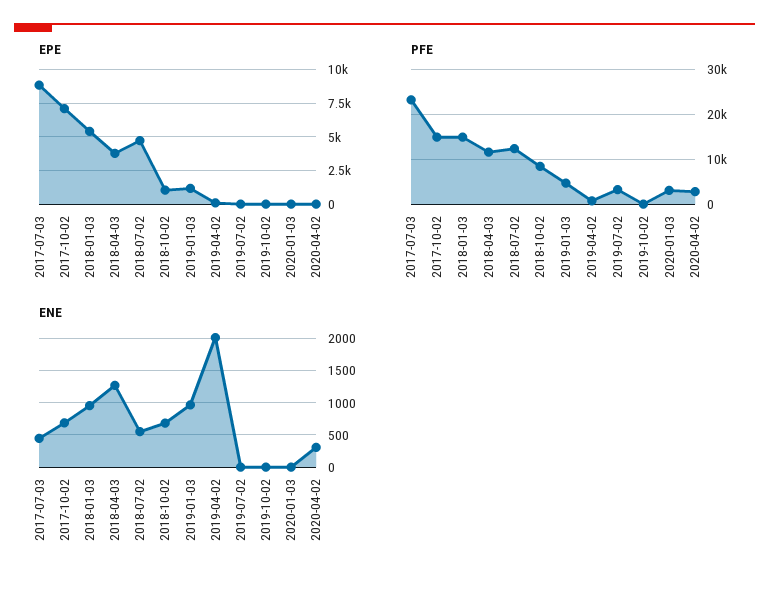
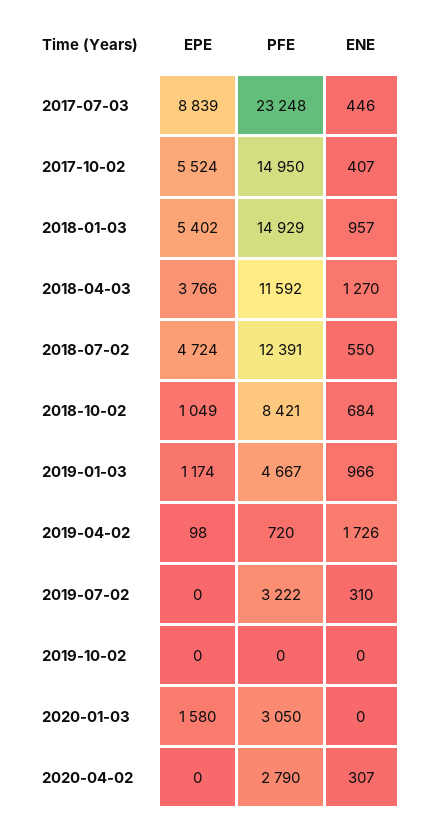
  {
    "EPE": {
      "2017-07-03": 8839,
-     "2017-10-02": 7000,
+     "2017-10-02": 5524,
      "2018-01-03": 5402,
      "2018-04-03": 3766,
      "2018-07-02": 4724,
      "2018-10-02": 1049,
      "2019-01-03": 1174,
      "2019-04-02": 98,
      "2019-07-02": 0,
      "2019-10-02": 0,
-     "2020-01-03": 0,
+     "2020-01-03": 1580,
      "2020-04-02": 0
    },
    "PFE": {
      "2017-07-03": 23248,
      "2017-10-02": 14950,
      "2018-01-03": 14929,
      "2018-04-03": 11592,
      "2018-07-02": 12391,
      "2018-10-02": 8421,
      "2019-01-03": 4667,
      "2019-04-02": 720,
      "2019-07-02": 3222,
      "2019-10-02": 0,
      "2020-01-03": 3050,
      "2020-04-02": 2790
    },
    "ENE": {
      "2017-07-03": 446,
-     "2017-10-02": 700,
+     "2017-10-02": 407,
      "2018-01-03": 957,
      "2018-04-03": 1270,
      "2018-07-02": 550,
      "2018-10-02": 684,
      "2019-01-03": 966,
-     "2019-04-02": 2000,
+     "2019-04-02": 1726,
-     "2019-07-02": 0,
+     "2019-07-02": 310,
      "2019-10-02": 0,
      "2020-01-03": 0,
      "2020-04-02": 307
    }
  }

